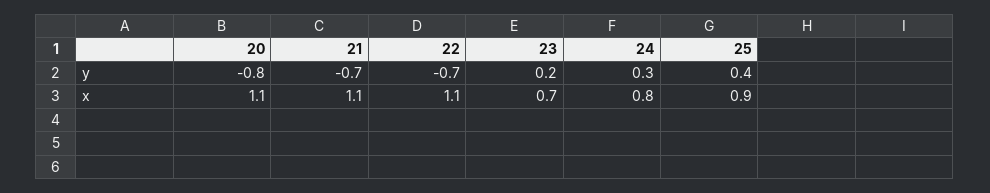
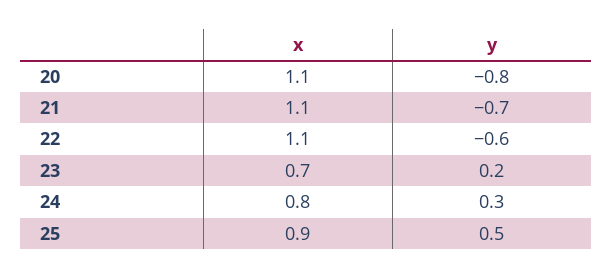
  {
    "20": {
      "y": -0.8,
      "x": 1.1
    },
    "21": {
      "y": -0.7,
      "x": 1.1
    },
    "22": {
-     "y": -0.7,
+     "y": -0.6,
      "x": 1.1
    },
    "23": {
      "y": 0.2,
      "x": 0.7
    },
    "24": {
      "y": 0.3,
      "x": 0.8
    },
    "25": {
-     "y": 0.4,
+     "y": 0.5,
      "x": 0.9
    }
  }

